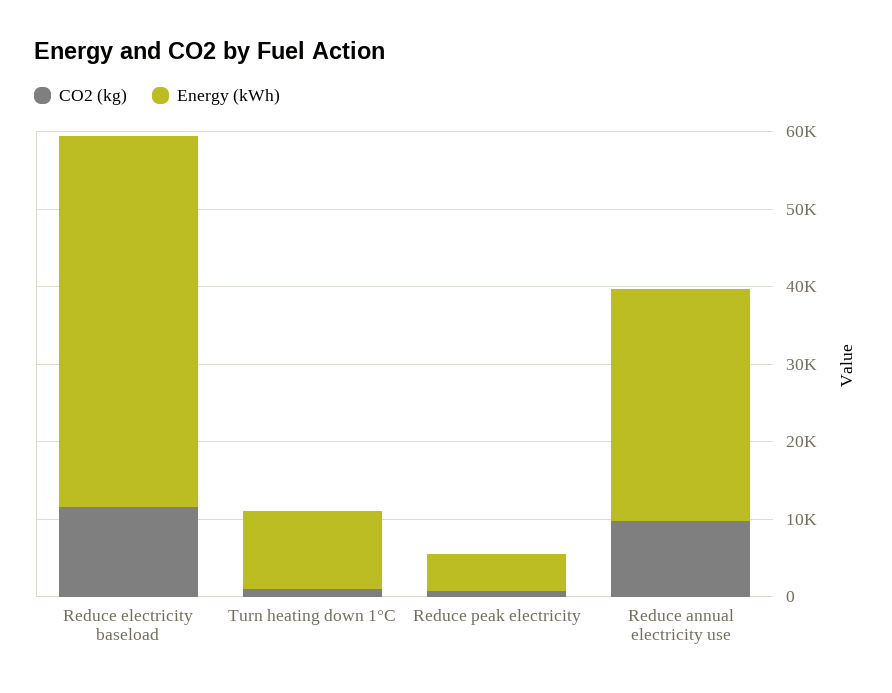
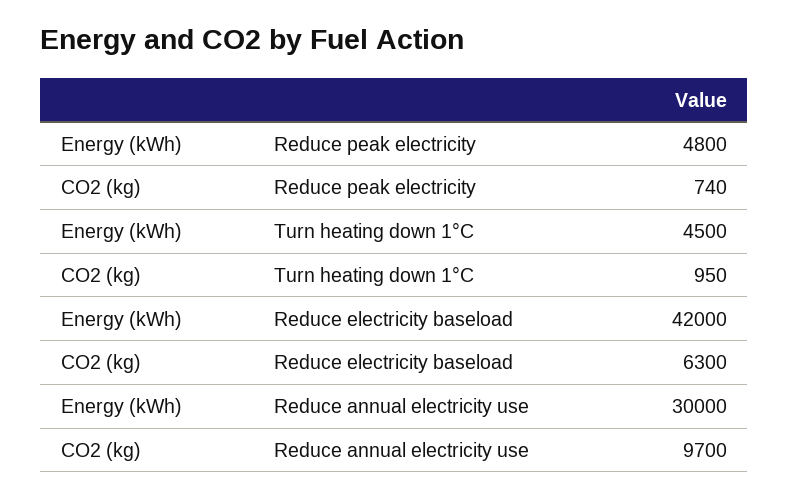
  {
    "CO2 (kg)": {
-     "Reduce electricity baseload": 12000,
+     "Reduce electricity baseload": 6300,
      "Turn heating down 1°C": 950,
      "Reduce peak electricity": 740,
      "Reduce annual electricity use": 9700
    },
    "Energy (kWh)": {
-     "Reduce electricity baseload": 48000,
+     "Reduce electricity baseload": 42000,
-     "Turn heating down 1°C": 10000,
+     "Turn heating down 1°C": 4500,
      "Reduce peak electricity": 4800,
      "Reduce annual electricity use": 30000
    }
  }

